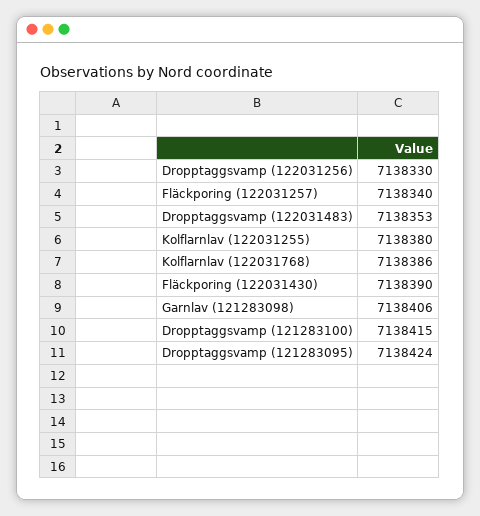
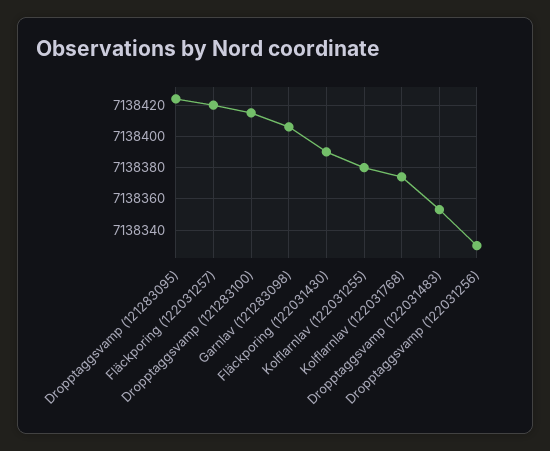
  {
    "Dropptaggsvamp (122031256)": 7138330,
-   "Fläckporing (122031257)": 7138340,
+   "Fläckporing (122031257)": 7138420,
    "Dropptaggsvamp (122031483)": 7138353,
    "Kolflarnlav (122031255)": 7138380,
-   "Kolflarnlav (122031768)": 7138386,
+   "Kolflarnlav (122031768)": 7138375,
    "Fläckporing (122031430)": 7138390,
    "Garnlav (121283098)": 7138406,
    "Dropptaggsvamp (121283100)": 7138415,
    "Dropptaggsvamp (121283095)": 7138424
  }

